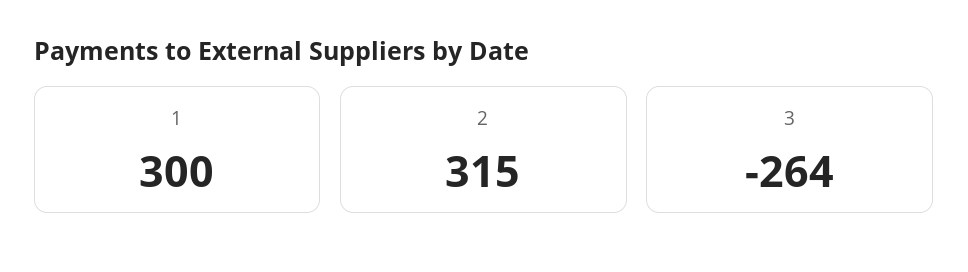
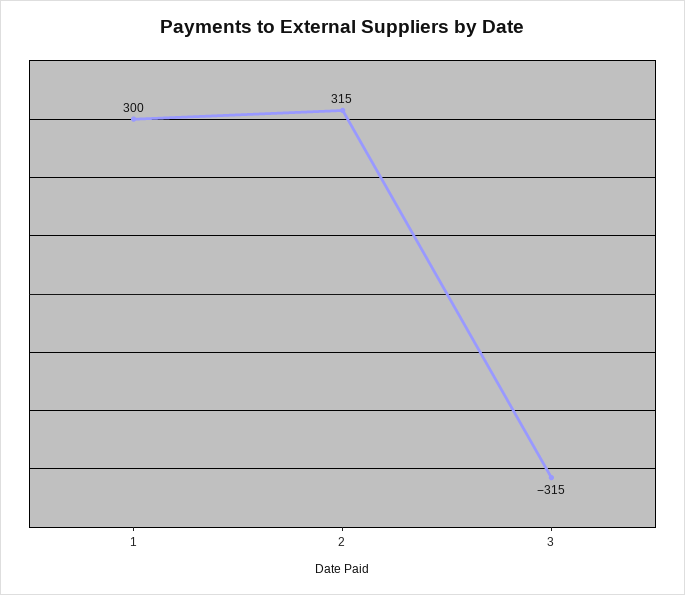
  {
    "1": 300,
    "2": 315,
-   "3": -264
+   "3": -315
  }

